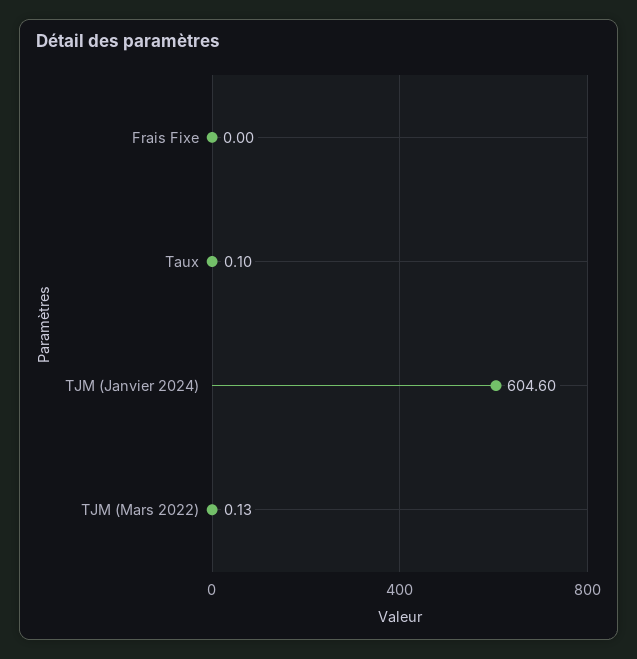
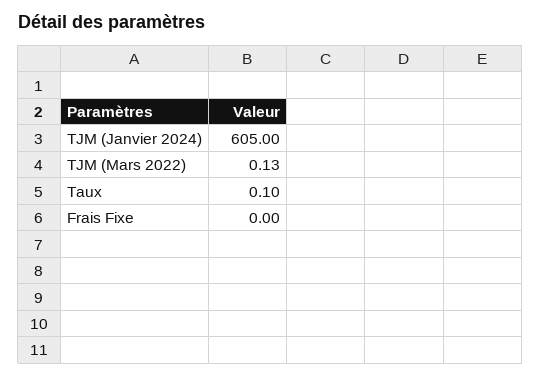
  {
    "Frais Fixe": 0,
    "Taux": 0.1,
-   "TJM (Janvier 2024)": 604.6,
+   "TJM (Janvier 2024)": 605,
    "TJM (Mars 2022)": 0.13
  }

